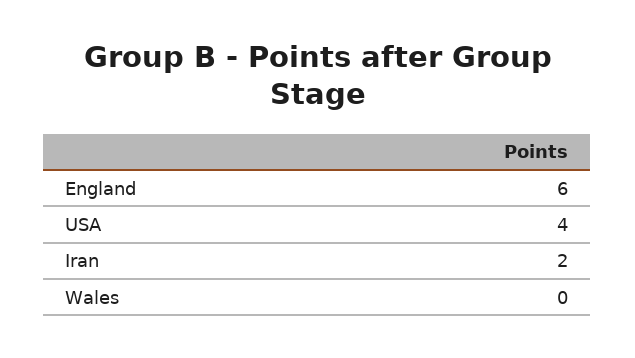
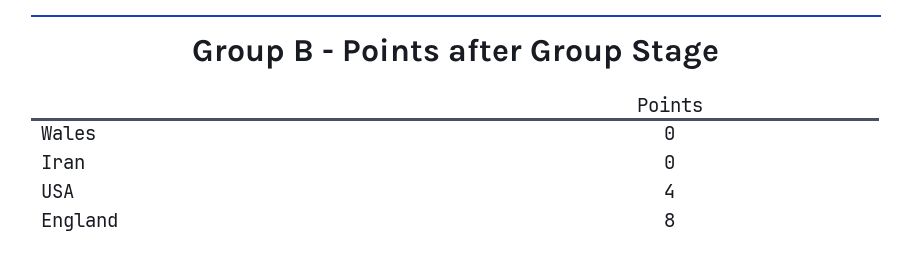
  {
-   "England": 6,
+   "England": 8,
    "USA": 4,
-   "Iran": 2,
+   "Iran": 0,
    "Wales": 0
  }

